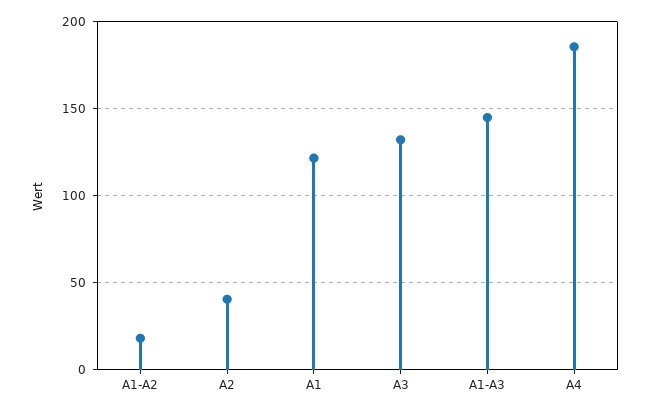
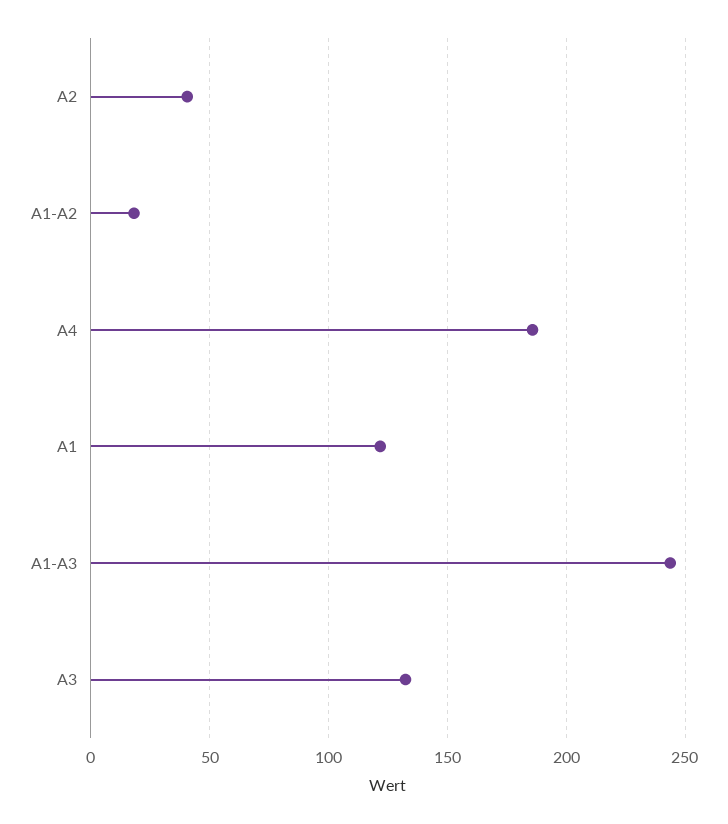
  {
    "A1-A2": 20,
    "A2": 40,
    "A1": 120,
    "A3": 130,
-   "A1-A3": 145,
+   "A1-A3": 245,
    "A4": 185
  }

